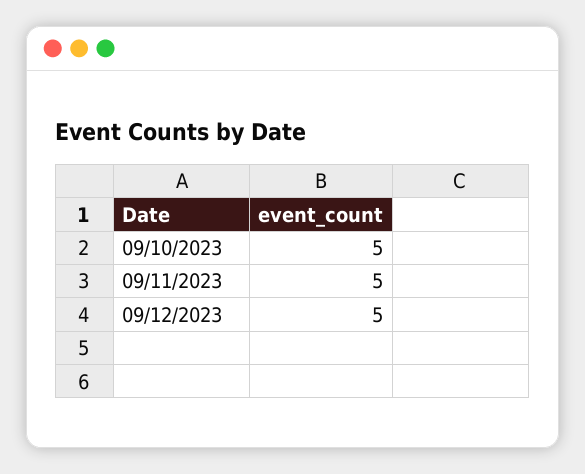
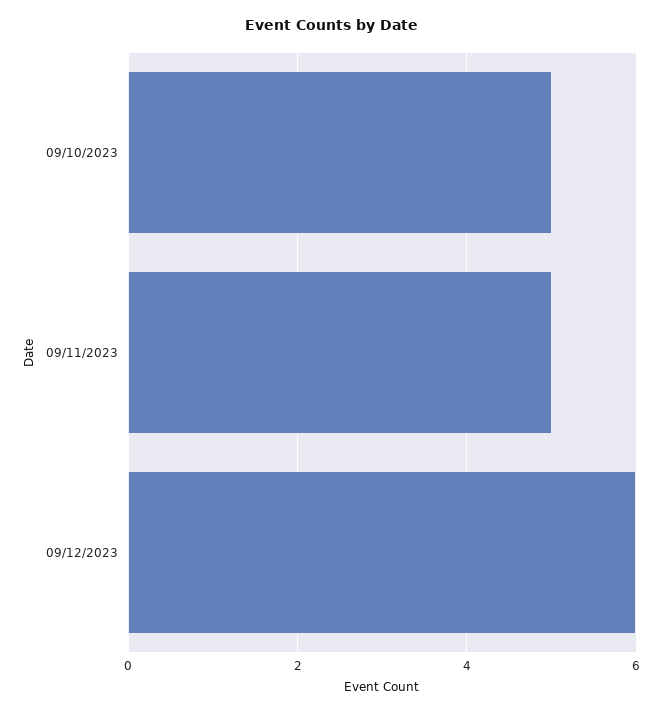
  {
    "09/10/2023": 5,
    "09/11/2023": 5,
-   "09/12/2023": 5
+   "09/12/2023": 6
  }

